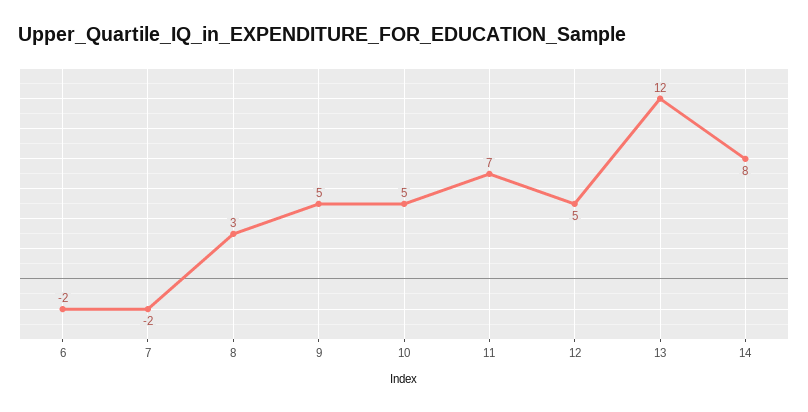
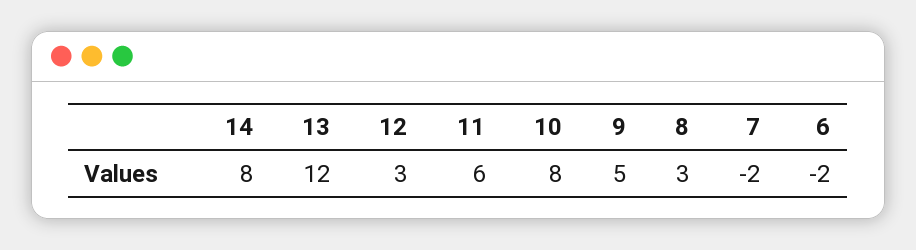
  {
    "6": -2,
    "7": -2,
    "8": 3,
    "9": 5,
-   "10": 5,
+   "10": 8,
-   "11": 7,
+   "11": 6,
-   "12": 5,
+   "12": 3,
    "13": 12,
    "14": 8
  }

